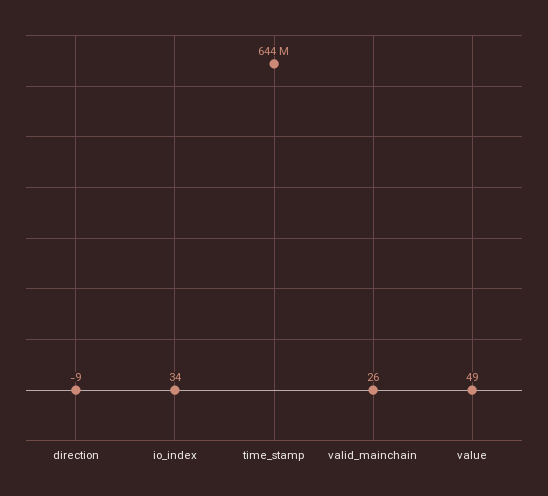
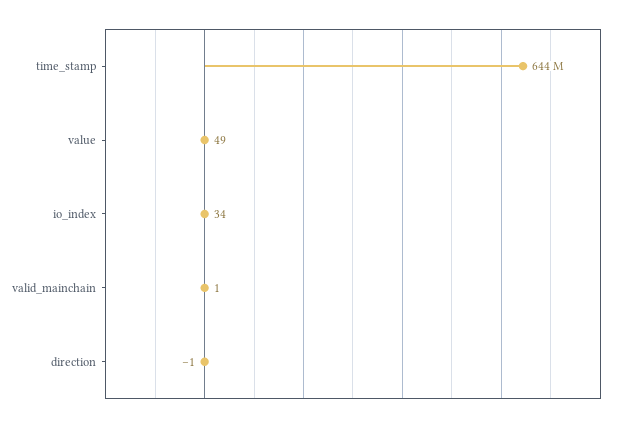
  {
-   "direction": -9,
+   "direction": -1,
    "io_index": 34,
    "time_stamp": 644000000,
-   "valid_mainchain": 26,
+   "valid_mainchain": 1,
    "value": 49
  }

